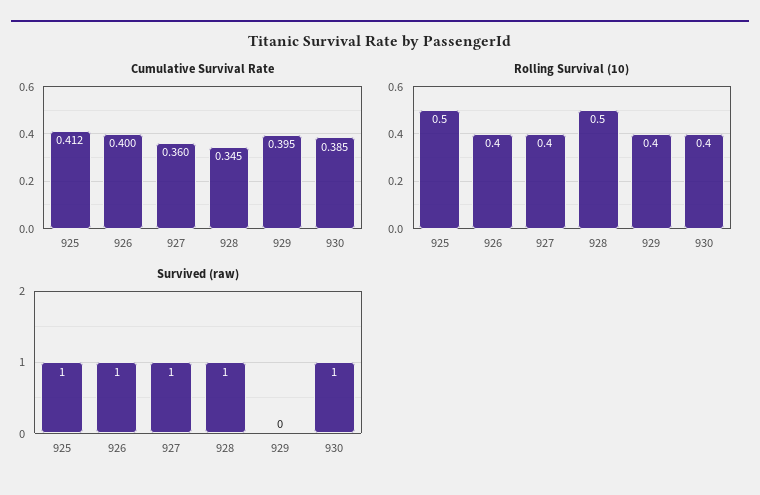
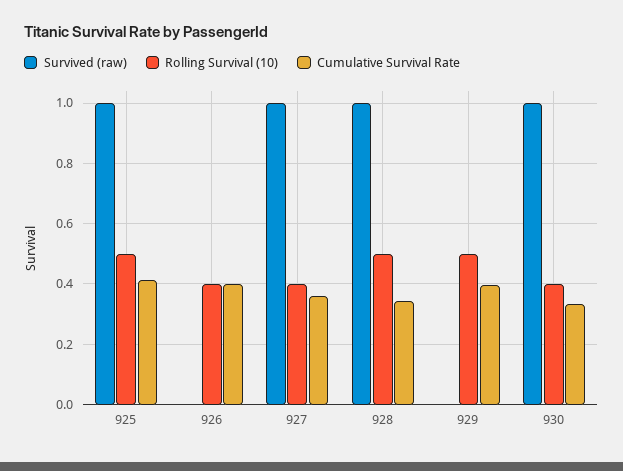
  {
    "Cumulative Survival Rate": {
      "925": 0.412,
      "926": 0.4,
      "927": 0.36,
      "928": 0.345,
      "929": 0.395,
-     "930": 0.385
+     "930": 0.34
    },
    "Rolling Survival (10)": {
      "925": 0.5,
      "926": 0.4,
      "927": 0.4,
      "928": 0.5,
-     "929": 0.4,
+     "929": 0.5,
      "930": 0.4
    },
    "Survived (raw)": {
      "925": 1,
-     "926": 1,
+     "926": 0,
      "927": 1,
      "928": 1,
      "929": 0,
      "930": 1
    }
  }

